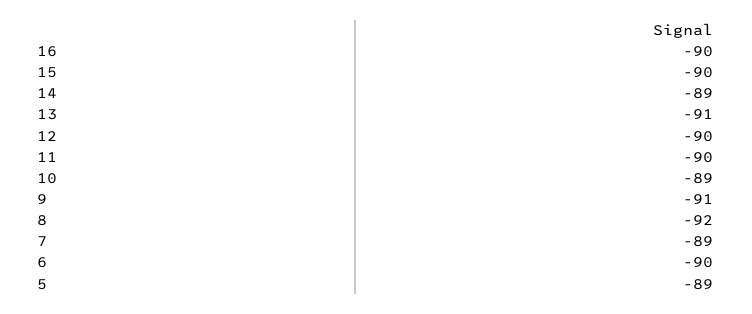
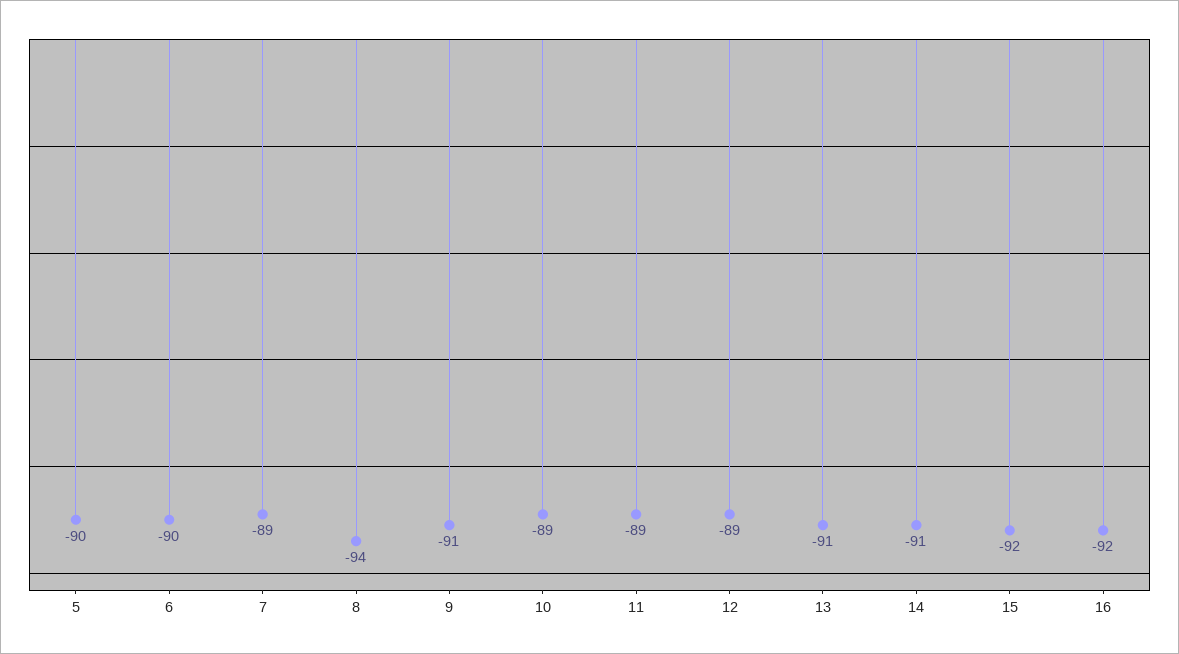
  {
-   "16": -90,
+   "16": -92,
-   "15": -90,
+   "15": -92,
-   "14": -89,
+   "14": -91,
    "13": -91,
-   "12": -90,
+   "12": -89,
-   "11": -90,
+   "11": -89,
    "10": -89,
    "9": -91,
-   "8": -92,
+   "8": -94,
    "7": -89,
    "6": -90,
-   "5": -89
+   "5": -90
  }

